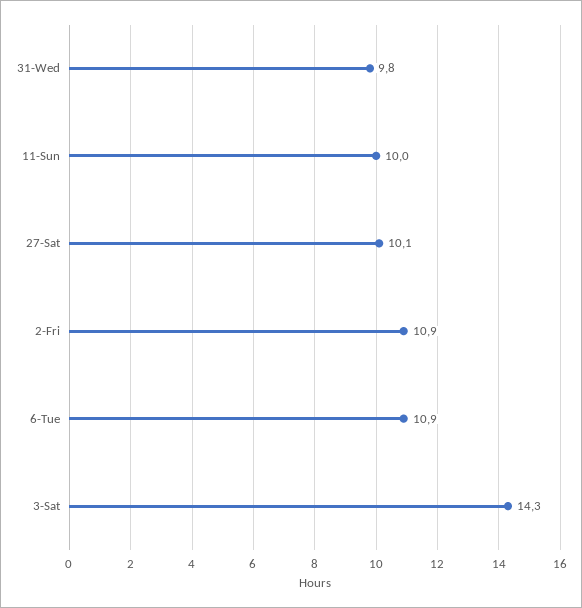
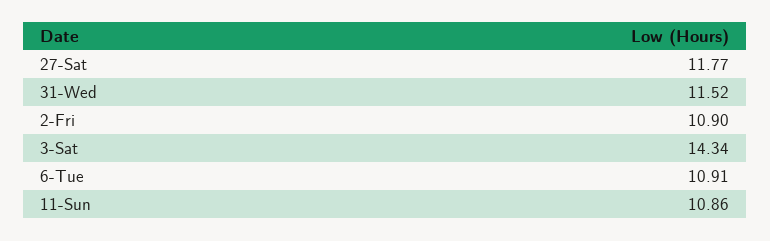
  {
-   "31-Wed": 9.8,
+   "31-Wed": 11.52,
-   "11-Sun": 10,
+   "11-Sun": 10.86,
-   "27-Sat": 10.1,
+   "27-Sat": 11.77,
    "2-Fri": 10.9,
    "6-Tue": 10.91,
    "3-Sat": 14.34
  }

